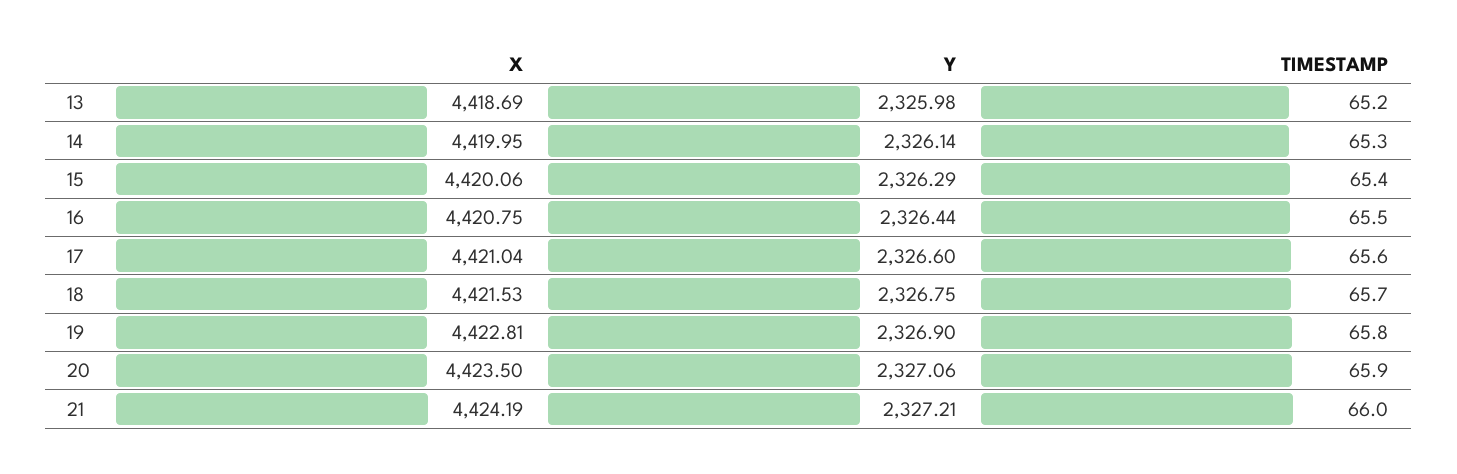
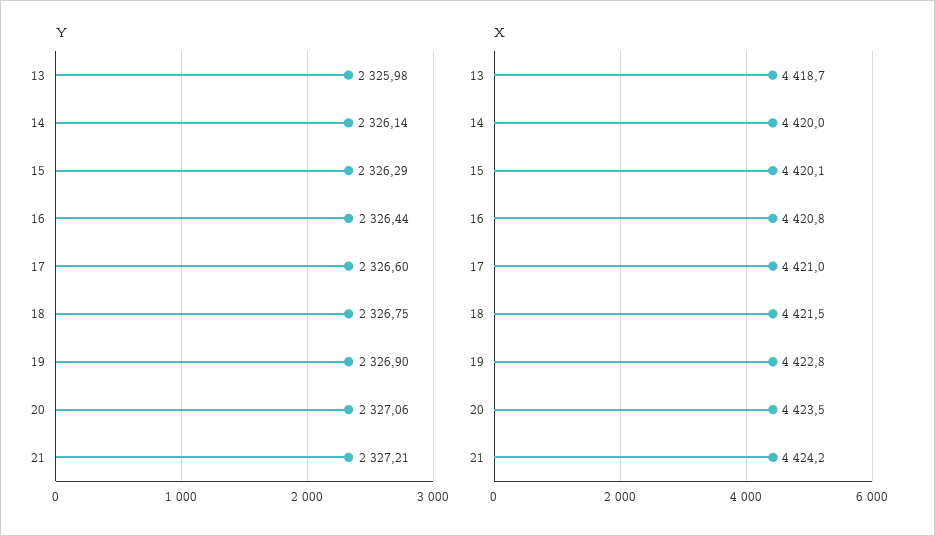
  {
    "X": {
      "13": 4418.69,
      "14": 4419.95,
      "15": 4420.06,
      "16": 4420.75,
      "17": 4421.04,
      "18": 4421.53,
      "19": 4422.81,
      "20": 4423.5,
      "21": 4424.19
    },
    "Y": {
      "13": 2325.98,
      "14": 2326.14,
      "15": 2326.29,
      "16": 2326.44,
      "17": 2326.6,
      "18": 2326.75,
      "19": 2326.9,
      "20": 2327.06,
      "21": 2327.21
-   },
+   }
-   "TIMESTAMP": {
-     "13": 65.2,
-     "14": 65.3,
-     "15": 65.4,
-     "16": 65.5,
-     "17": 65.6,
-     "18": 65.7,
-     "19": 65.8,
-     "20": 65.9,
-     "21": 66
-   }
  }

